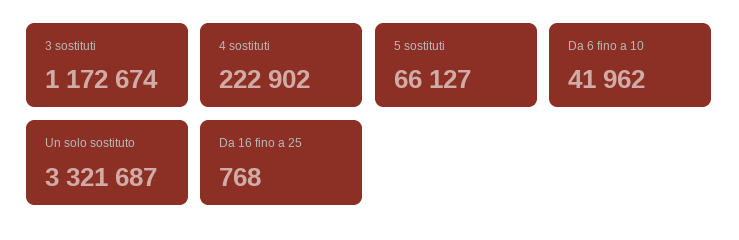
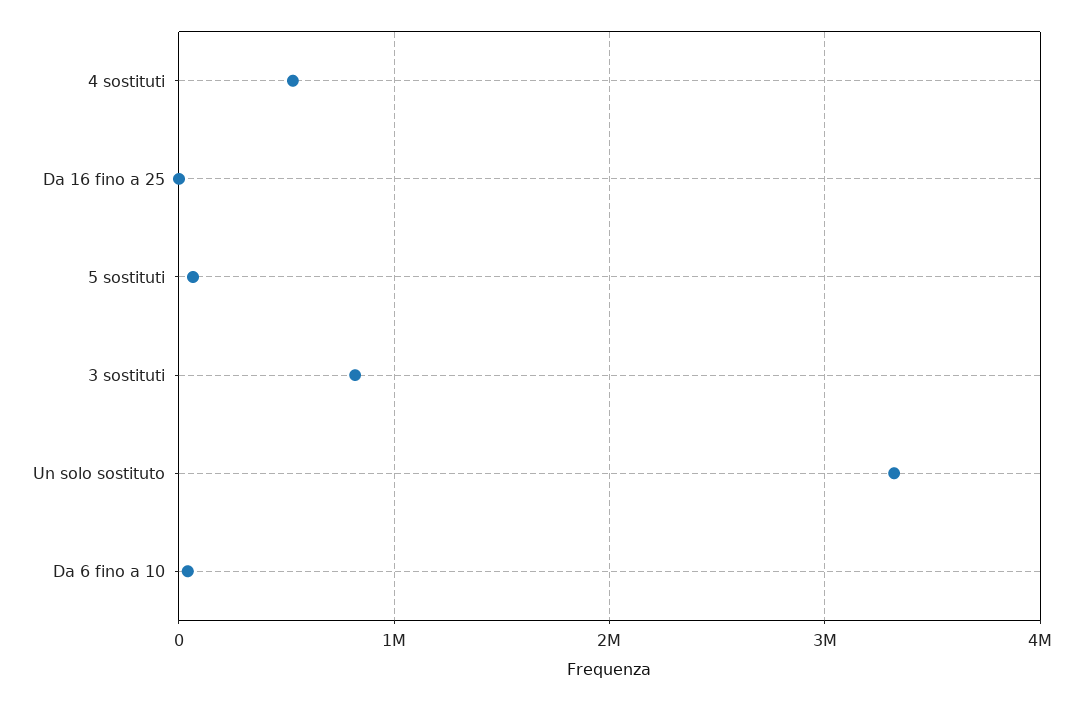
  {
-   "3 sostituti": 1172674,
+   "3 sostituti": 800000,
-   "4 sostituti": 222902,
+   "4 sostituti": 500000,
    "5 sostituti": 66127,
    "Da 6 fino a 10": 41962,
    "Un solo sostituto": 3321687,
    "Da 16 fino a 25": 768
  }

